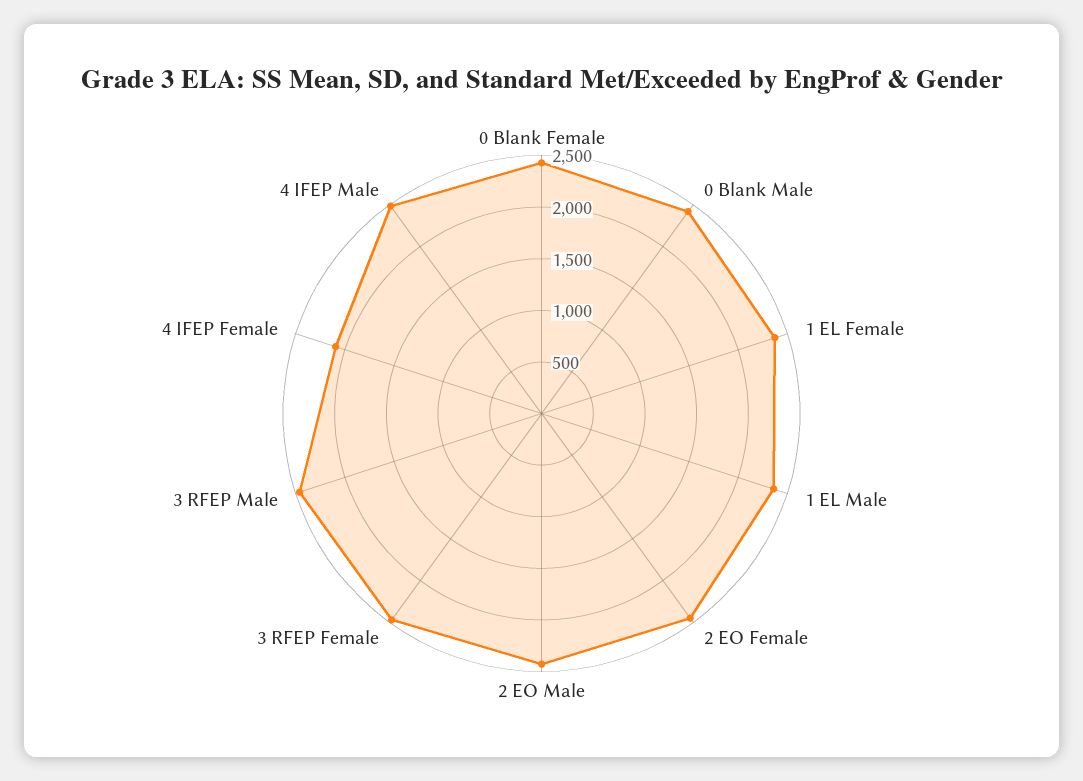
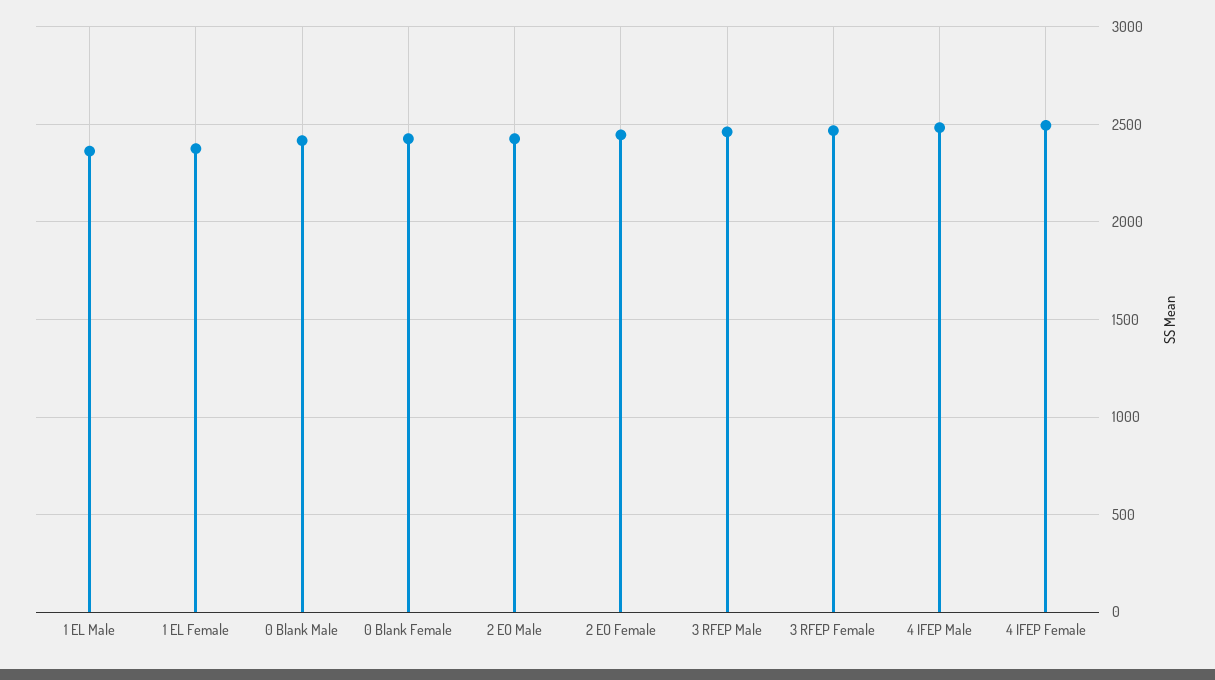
  {
    "0 Blank Female": 2450,
    "0 Blank Male": 2400,
    "1 EL Female": 2400,
    "1 EL Male": 2350,
    "2 EO Female": 2450,
    "2 EO Male": 2450,
    "3 RFEP Female": 2450,
    "3 RFEP Male": 2450,
-   "4 IFEP Female": 2100,
+   "4 IFEP Female": 2500,
    "4 IFEP Male": 2500
  }

